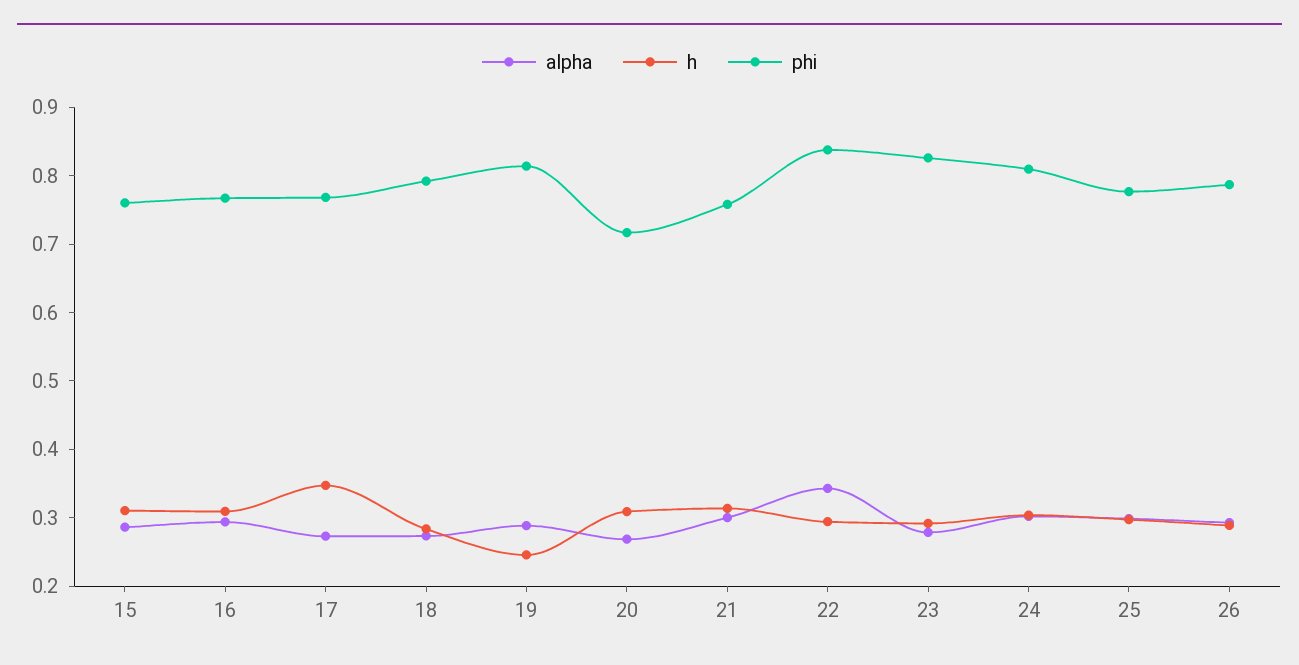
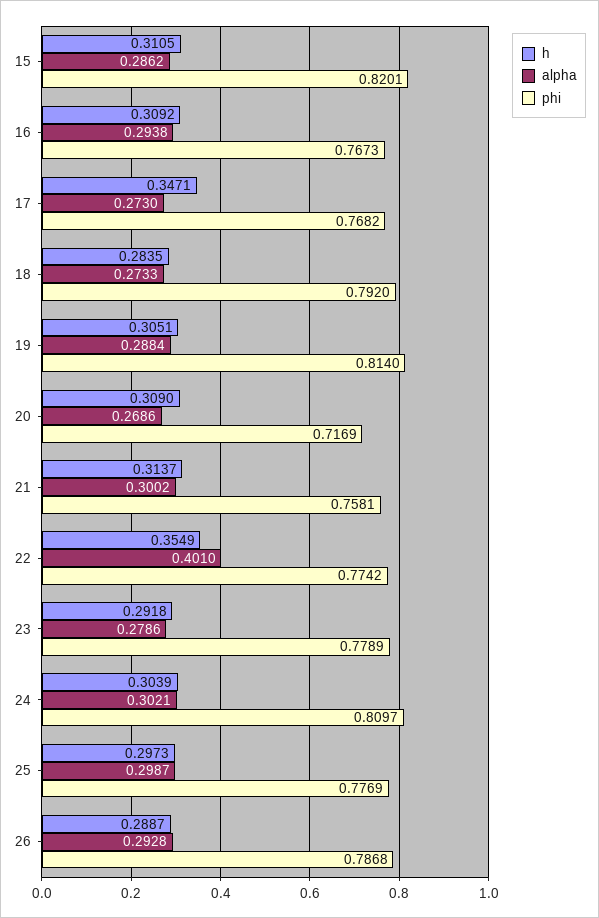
  {
    "alpha": {
      "15": 0.2862,
      "16": 0.2938,
      "17": 0.273,
      "18": 0.2733,
      "19": 0.2884,
      "20": 0.2686,
      "21": 0.3002,
-     "22": 0.34,
+     "22": 0.401,
      "23": 0.2786,
      "24": 0.3021,
      "25": 0.2987,
      "26": 0.2928
    },
    "h": {
      "15": 0.3105,
      "16": 0.3092,
      "17": 0.3471,
      "18": 0.2835,
-     "19": 0.24,
+     "19": 0.3051,
      "20": 0.309,
      "21": 0.3137,
-     "22": 0.3,
+     "22": 0.3549,
      "23": 0.2918,
      "24": 0.3039,
      "25": 0.2973,
      "26": 0.2887
    },
    "phi": {
-     "15": 0.76,
+     "15": 0.8201,
      "16": 0.7673,
      "17": 0.7682,
      "18": 0.792,
      "19": 0.814,
      "20": 0.7169,
      "21": 0.7581,
-     "22": 0.84,
+     "22": 0.7742,
-     "23": 0.82,
+     "23": 0.7789,
      "24": 0.8097,
      "25": 0.7769,
      "26": 0.7868
    }
  }

